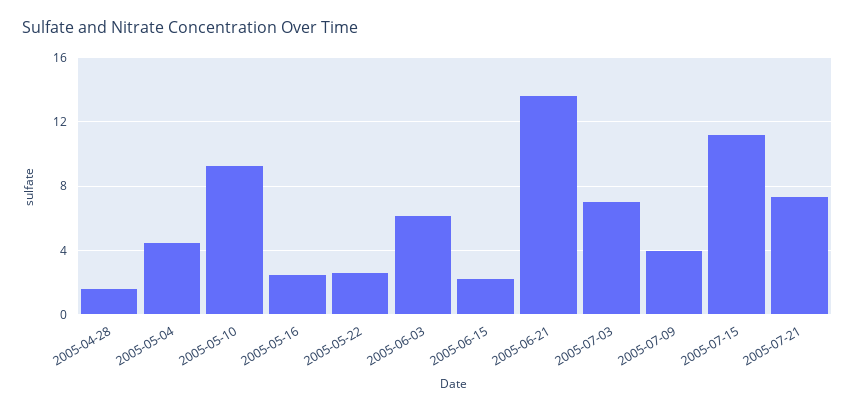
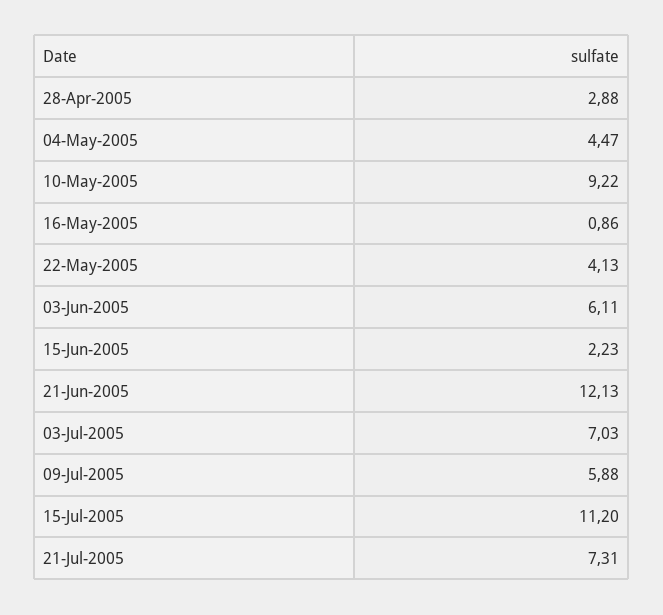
  {
-   "2005-04-28": 1.5,
+   "2005-04-28": 2.88,
    "2005-05-04": 4.47,
    "2005-05-10": 9.22,
-   "2005-05-16": 2.5,
+   "2005-05-16": 0.86,
-   "2005-05-22": 2.5,
+   "2005-05-22": 4.13,
    "2005-06-03": 6.11,
    "2005-06-15": 2.23,
-   "2005-06-21": 13.5,
+   "2005-06-21": 12.13,
    "2005-07-03": 7.03,
-   "2005-07-09": 4,
+   "2005-07-09": 5.88,
    "2005-07-15": 11.2,
    "2005-07-21": 7.31
  }

